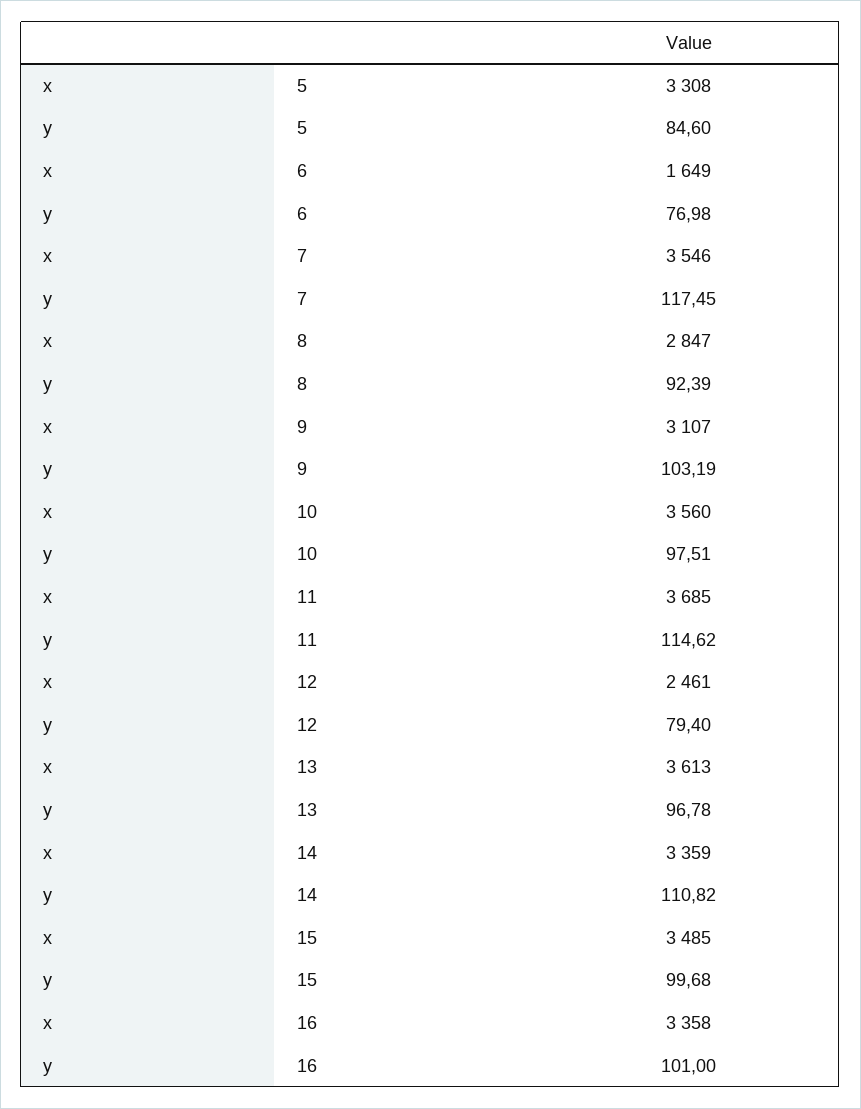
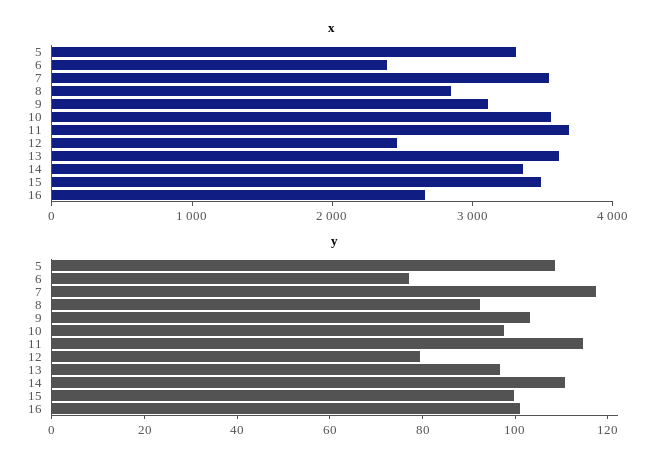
  {
    "x": {
      "5": 3308,
-     "6": 1649,
+     "6": 2400,
      "7": 3546,
      "8": 2847,
      "9": 3107,
      "10": 3560,
      "11": 3685,
      "12": 2461,
      "13": 3613,
      "14": 3359,
      "15": 3485,
-     "16": 3358
+     "16": 2600
    },
    "y": {
-     "5": 84.6,
+     "5": 110,
      "6": 76.98,
      "7": 117.45,
      "8": 92.39,
      "9": 103.19,
      "10": 97.51,
      "11": 114.62,
      "12": 79.4,
      "13": 96.78,
      "14": 110.82,
      "15": 99.68,
      "16": 101
    }
  }

